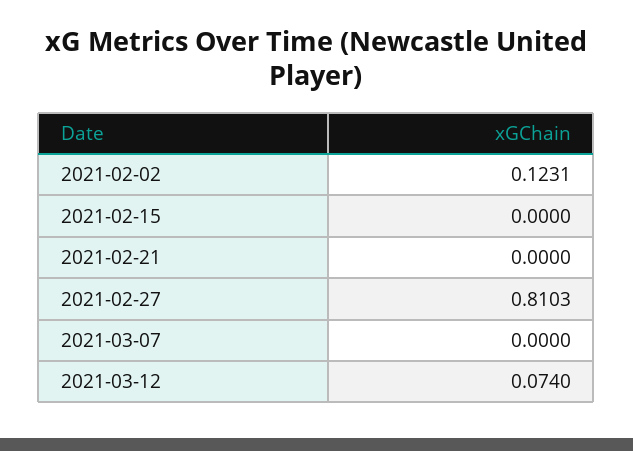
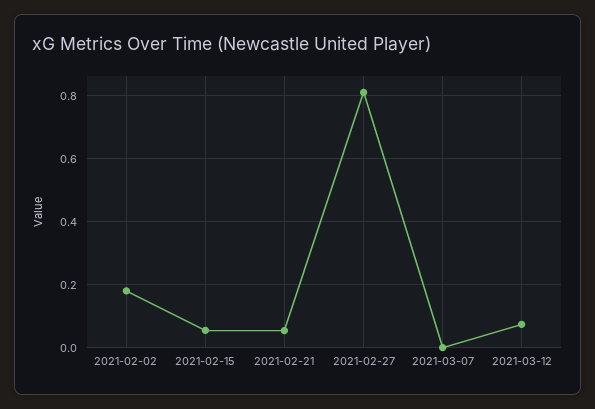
  {
-   "2021-02-02": 0.1231,
+   "2021-02-02": 0.18,
-   "2021-02-15": 0,
+   "2021-02-15": 0.06,
-   "2021-02-21": 0,
+   "2021-02-21": 0.06,
    "2021-02-27": 0.8103,
    "2021-03-07": 0,
    "2021-03-12": 0.074
  }

